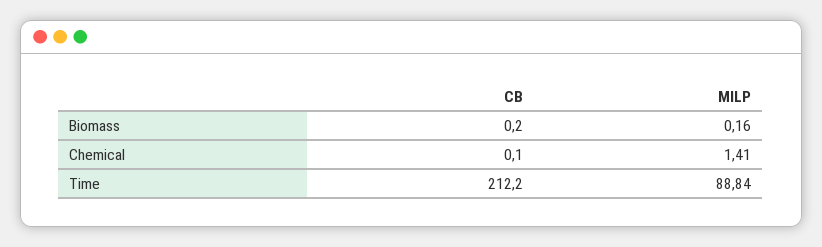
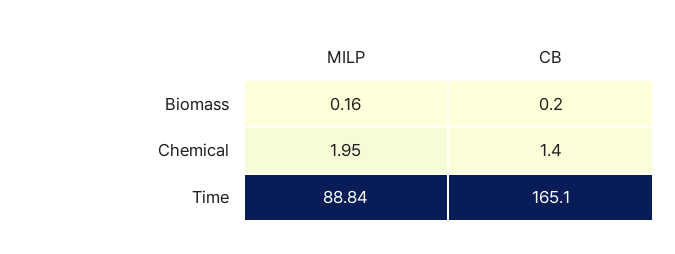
  {
    "CB": {
      "Biomass": 0.2,
-     "Chemical": 0.1,
+     "Chemical": 1.4,
-     "Time": 212.2
+     "Time": 165.1
    },
    "MILP": {
      "Biomass": 0.16,
-     "Chemical": 1.41,
+     "Chemical": 1.95,
      "Time": 88.84
    }
  }

